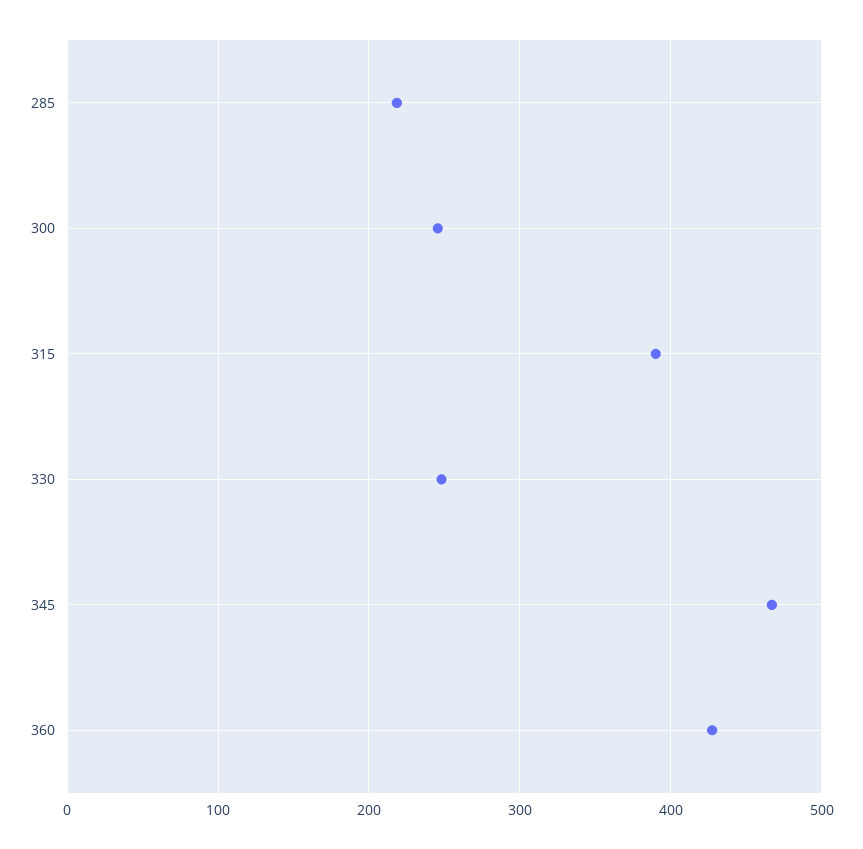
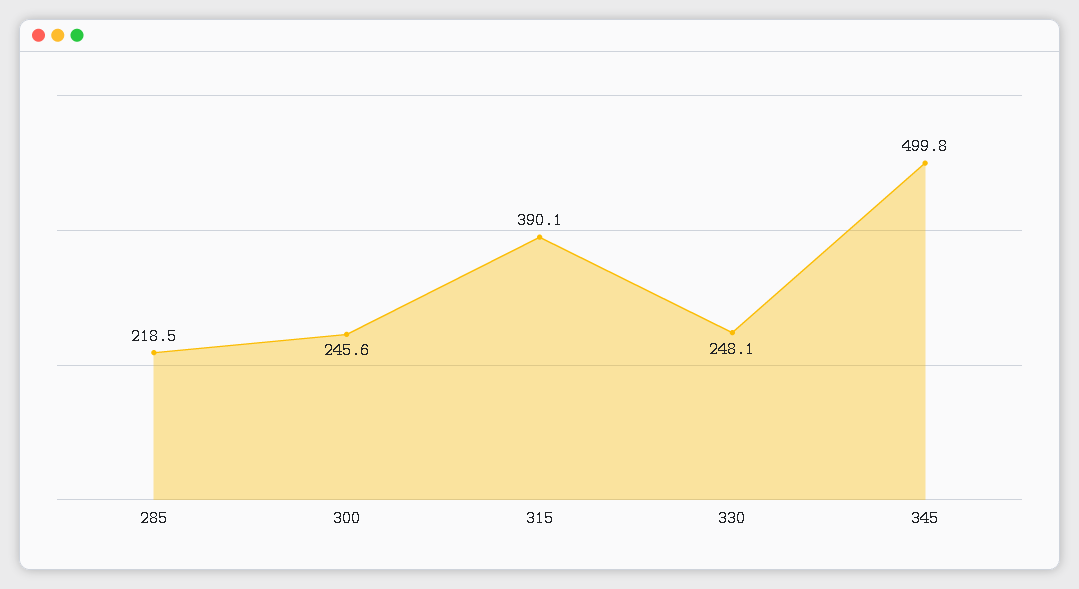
  {
    "285": 218.5,
    "300": 245.6,
    "315": 390.1,
    "330": 248.1,
-   "345": 470,
+   "345": 499.8
-   "360": 430
  }

